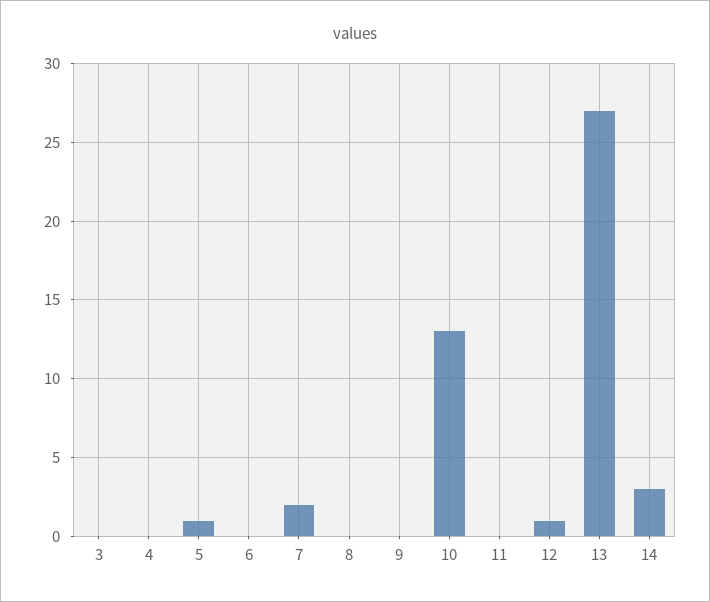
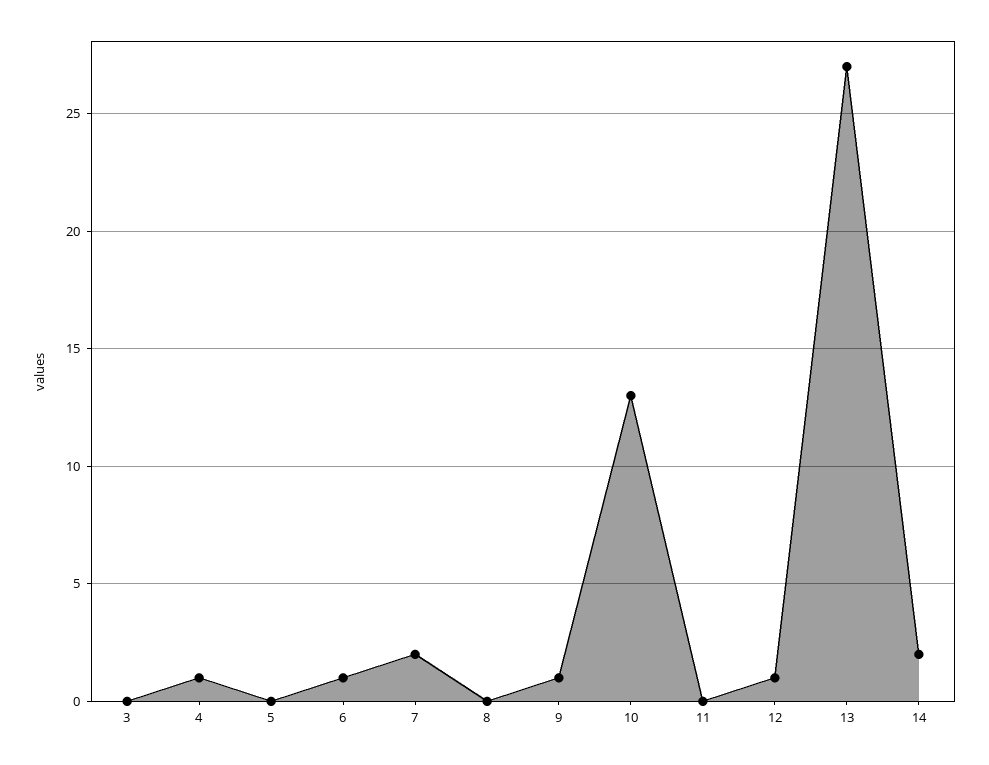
  {
    "3": 0,
-   "4": 0,
+   "4": 1,
-   "5": 1,
+   "5": 0,
-   "6": 0,
+   "6": 1,
    "7": 2,
    "8": 0,
-   "9": 0,
+   "9": 1,
    "10": 13,
    "11": 0,
    "12": 1,
    "13": 27,
-   "14": 3
+   "14": 2
  }

